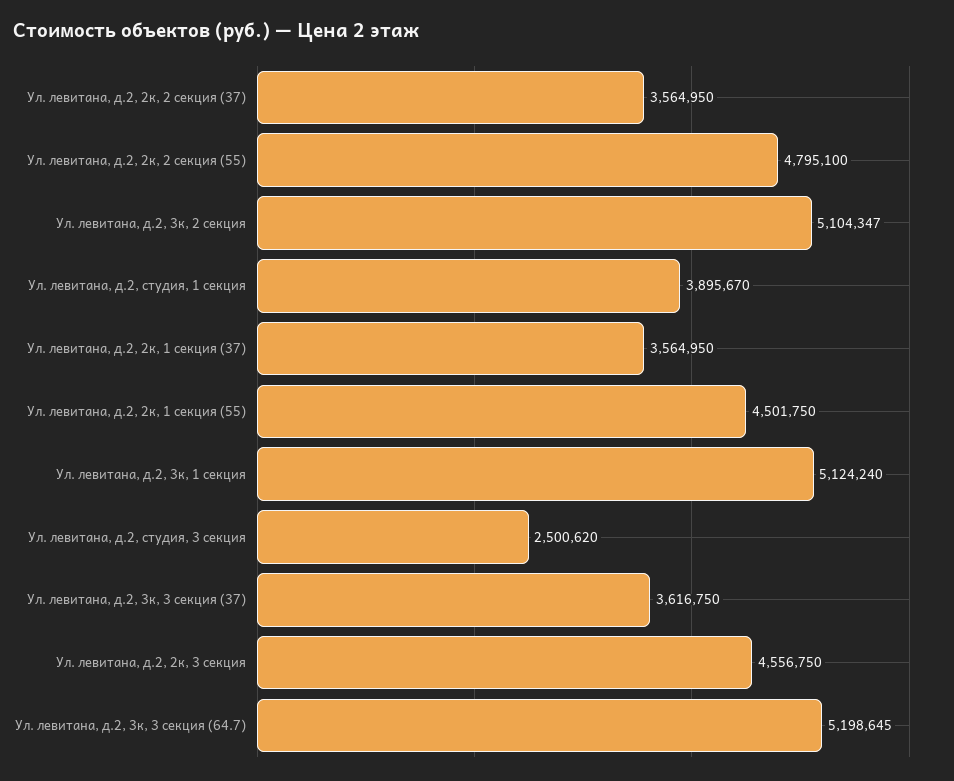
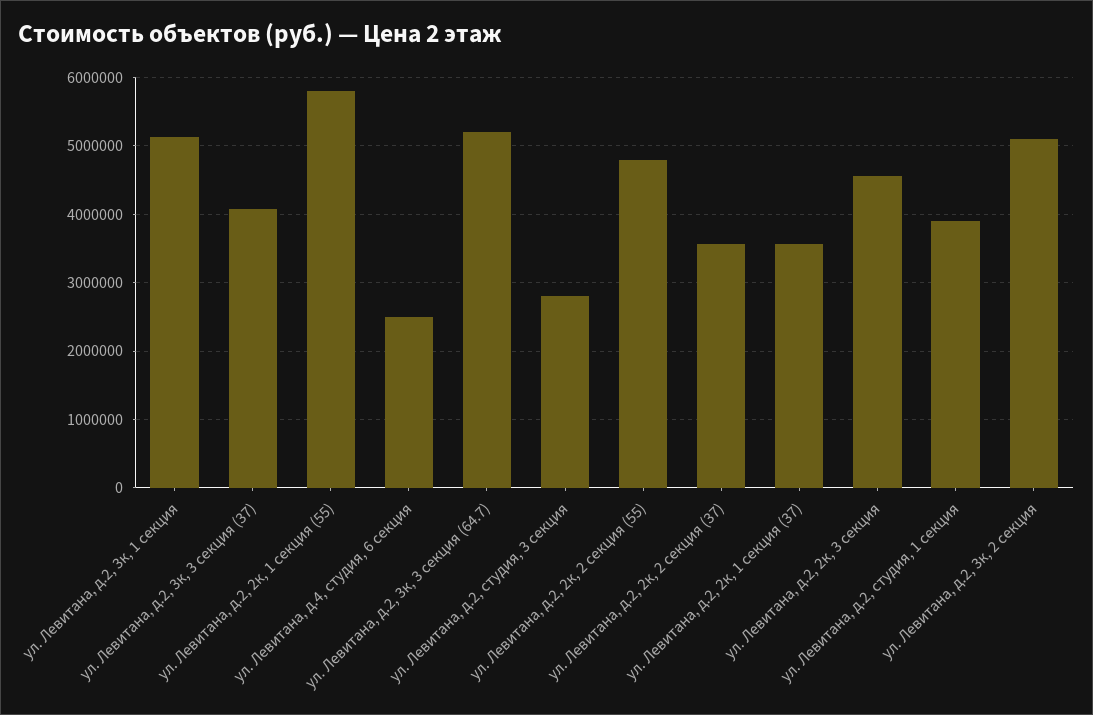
  {
    "Ул. левитана, д.2, 2к, 2 секция (37)": 3564950,
    "Ул. левитана, д.2, 2к, 2 секция (55)": 4795100,
    "Ул. левитана, д.2, 3к, 2 секция": 5104347,
    "Ул. левитана, д.2, студия, 1 секция": 3895670,
    "Ул. левитана, д.2, 2к, 1 секция (37)": 3564950,
-   "Ул. левитана, д.2, 2к, 1 секция (55)": 4501750,
+   "Ул. левитана, д.2, 2к, 1 секция (55)": 5800000,
    "Ул. левитана, д.2, 3к, 1 секция": 5124240,
-   "Ул. левитана, д.2, студия, 3 секция": 2500620,
+   "Ул. левитана, д.2, студия, 3 секция": 2800000,
-   "Ул. левитана, д.2, 3к, 3 секция (37)": 3616750,
+   "Ул. левитана, д.2, 3к, 3 секция (37)": 4100000,
    "Ул. левитана, д.2, 2к, 3 секция": 4556750,
-   "Ул. левитана, д.2, 3к, 3 секция (64.7)": 5198645
+   "Ул. левитана, д.2, 3к, 3 секция (64.7)": 5198645,
+   "ул. Левитана, д.4, студия, 6 секция": 2500000
  }

